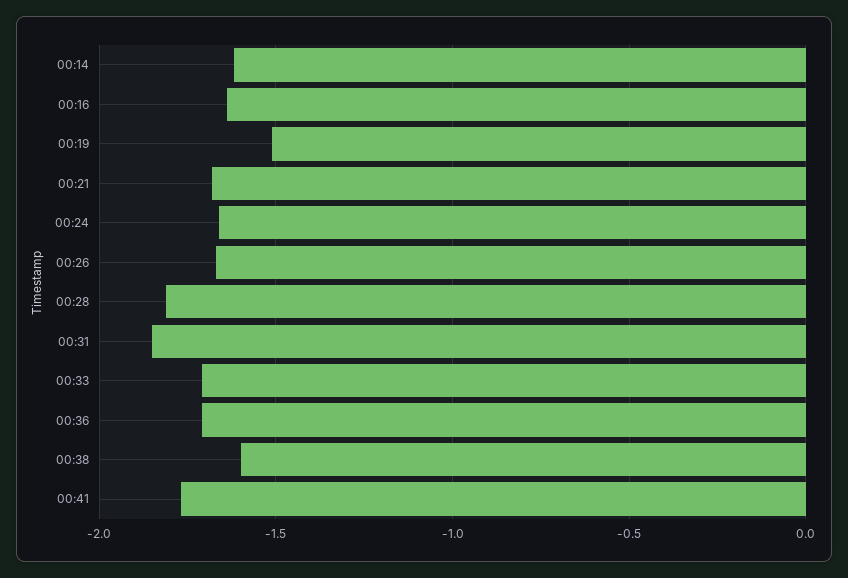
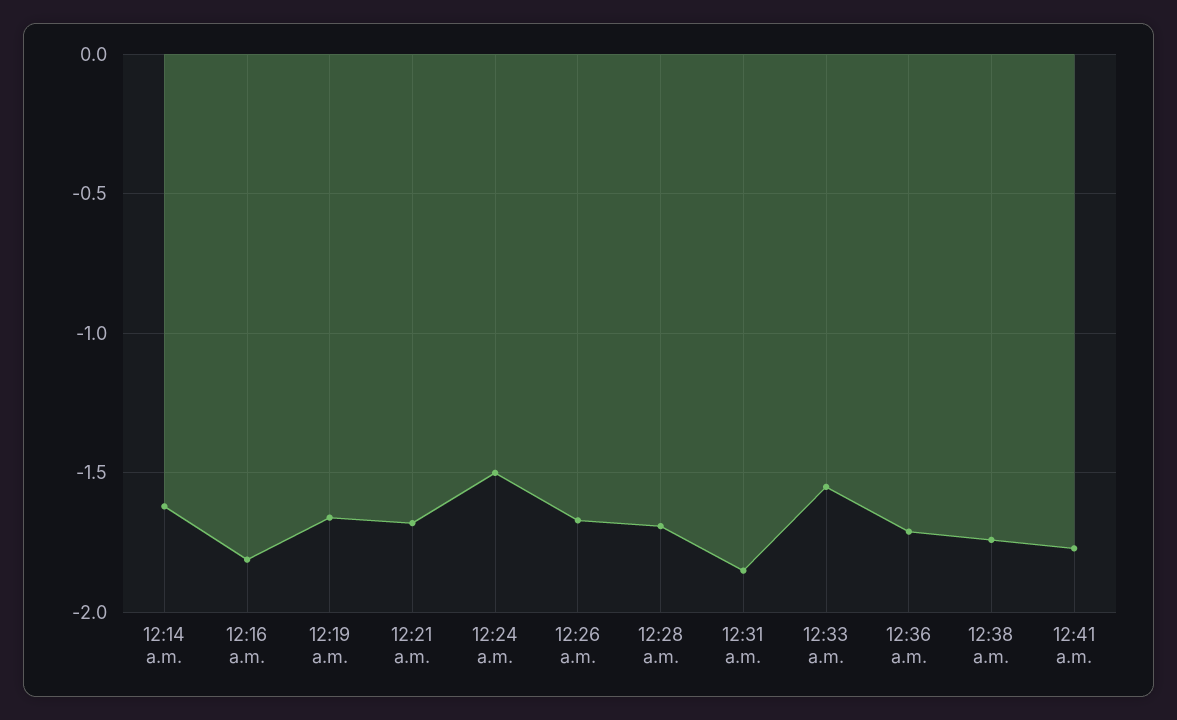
  {
    "00:14": -1.6,
-   "00:16": -1.65,
+   "00:16": -1.8,
-   "00:19": -1.5,
+   "00:19": -1.65,
    "00:21": -1.7,
-   "00:24": -1.65,
+   "00:24": -1.5,
    "00:26": -1.65,
-   "00:28": -1.8,
+   "00:28": -1.7,
    "00:31": -1.85,
-   "00:33": -1.7,
+   "00:33": -1.55,
    "00:36": -1.7,
-   "00:38": -1.6,
+   "00:38": -1.75,
    "00:41": -1.75
  }

